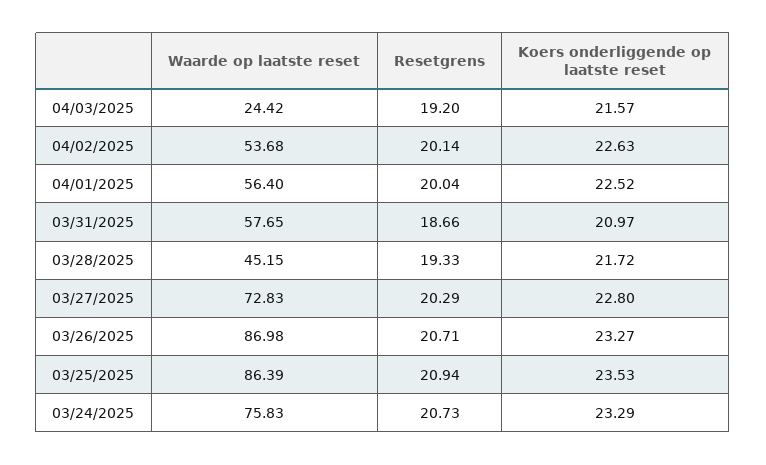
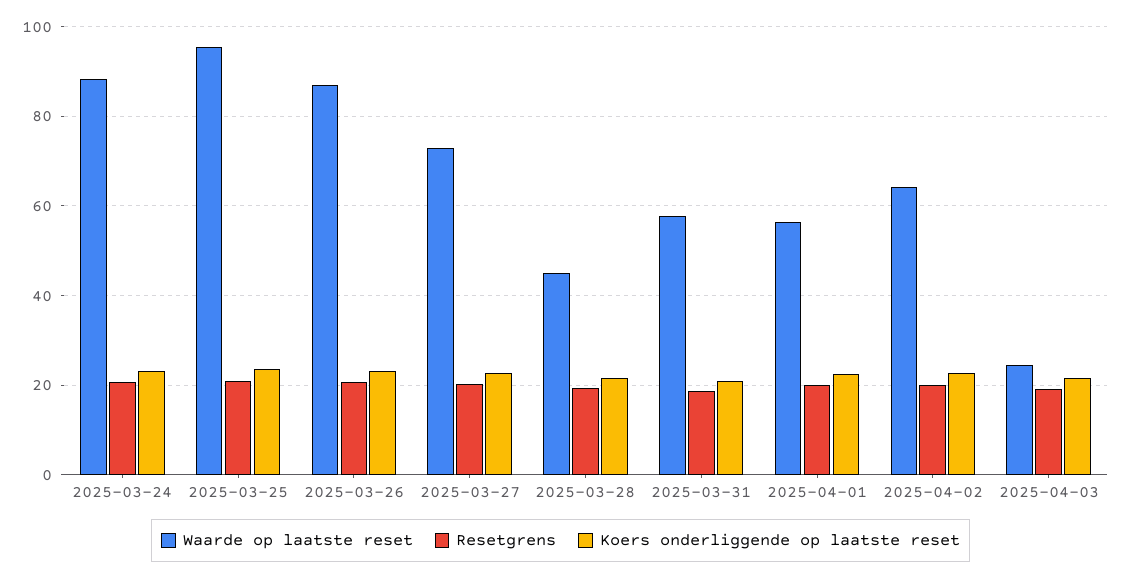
  {
    "Waarde op laatste reset": {
      "04/03/2025": 24.42,
-     "04/02/2025": 53.68,
+     "04/02/2025": 64,
      "04/01/2025": 56.4,
      "03/31/2025": 57.65,
      "03/28/2025": 45.15,
      "03/27/2025": 72.83,
      "03/26/2025": 86.98,
-     "03/25/2025": 86.39,
+     "03/25/2025": 96,
-     "03/24/2025": 75.83
+     "03/24/2025": 88
    },
    "Resetgrens": {
      "04/03/2025": 19.2,
      "04/02/2025": 20.14,
      "04/01/2025": 20.04,
      "03/31/2025": 18.66,
      "03/28/2025": 19.33,
      "03/27/2025": 20.29,
      "03/26/2025": 20.71,
      "03/25/2025": 20.94,
      "03/24/2025": 20.73
    },
    "Koers onderliggende op laatste reset": {
      "04/03/2025": 21.57,
      "04/02/2025": 22.63,
      "04/01/2025": 22.52,
      "03/31/2025": 20.97,
      "03/28/2025": 21.72,
      "03/27/2025": 22.8,
      "03/26/2025": 23.27,
      "03/25/2025": 23.53,
      "03/24/2025": 23.29
    }
  }

